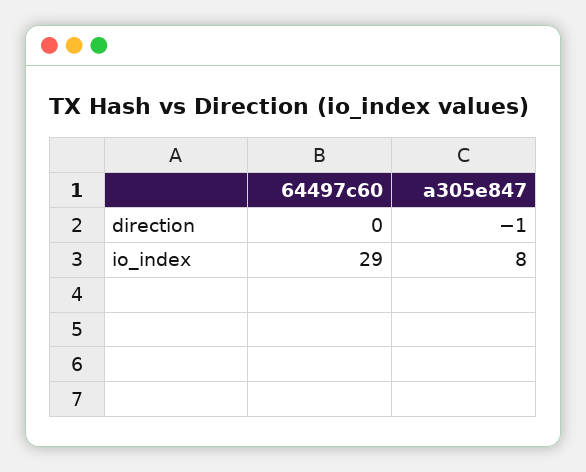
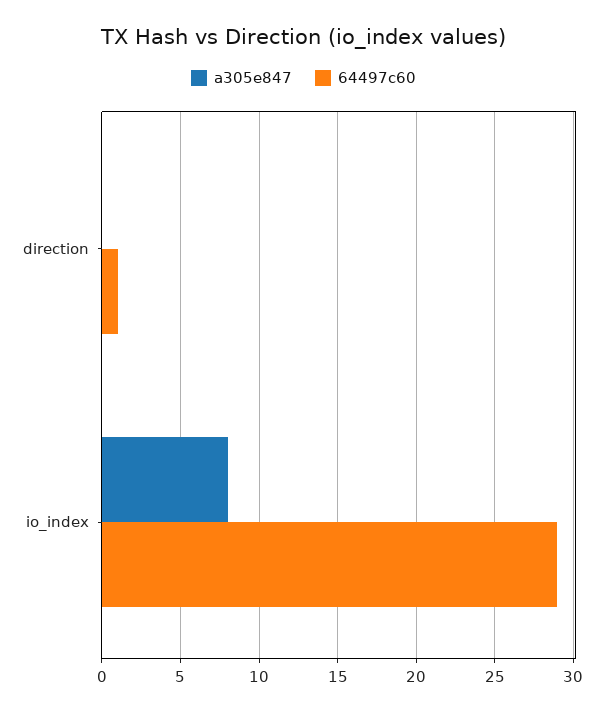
  {
    "64497c60": {
-     "direction": 0,
+     "direction": 1,
      "io_index": 29
    },
    "a305e847": {
-     "direction": -1,
+     "direction": 0,
      "io_index": 8
    }
  }

